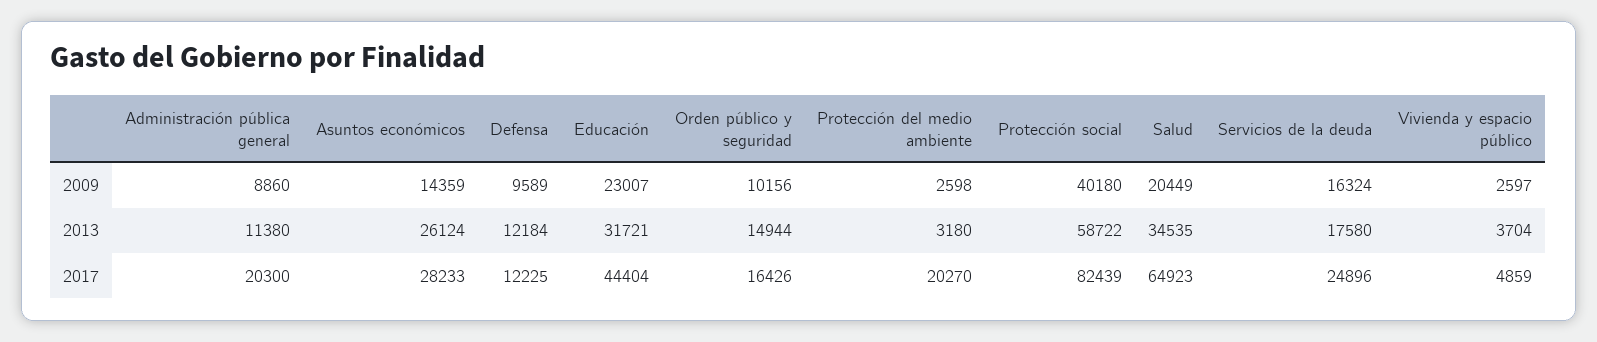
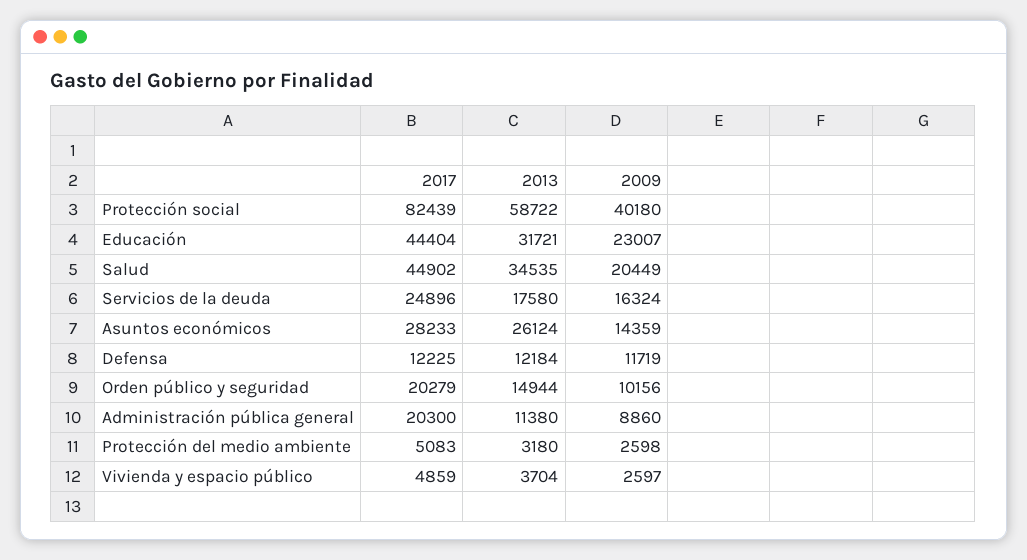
  {
    "Administración pública general": {
      "2009": 8860,
      "2013": 11380,
      "2017": 20300
    },
    "Asuntos económicos": {
      "2009": 14359,
      "2013": 26124,
      "2017": 28233
    },
    "Defensa": {
-     "2009": 9589,
+     "2009": 11719,
      "2013": 12184,
      "2017": 12225
    },
    "Educación": {
      "2009": 23007,
      "2013": 31721,
      "2017": 44404
    },
    "Orden público y seguridad": {
      "2009": 10156,
      "2013": 14944,
-     "2017": 16426
+     "2017": 20279
    },
    "Protección del medio ambiente": {
      "2009": 2598,
      "2013": 3180,
-     "2017": 20270
+     "2017": 5083
    },
    "Protección social": {
      "2009": 40180,
      "2013": 58722,
      "2017": 82439
    },
    "Salud": {
      "2009": 20449,
      "2013": 34535,
-     "2017": 64923
+     "2017": 44902
    },
    "Servicios de la deuda": {
      "2009": 16324,
      "2013": 17580,
      "2017": 24896
    },
    "Vivienda y espacio público": {
      "2009": 2597,
      "2013": 3704,
      "2017": 4859
    }
  }

